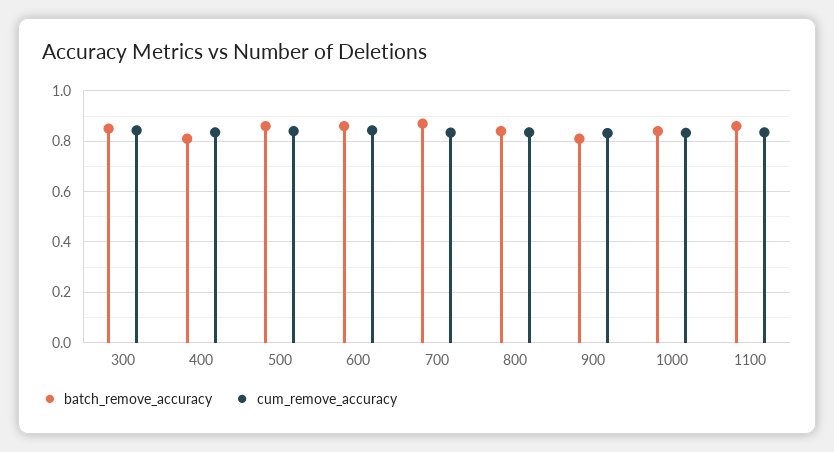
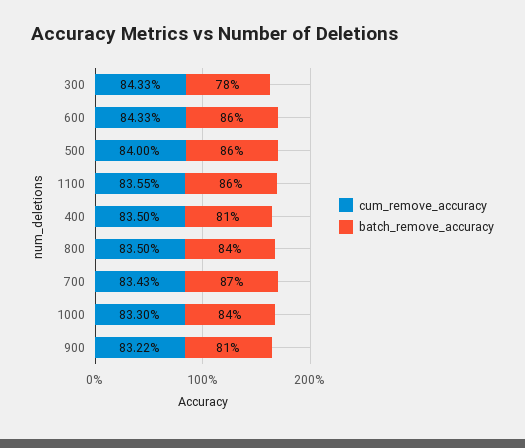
  {
    "batch_remove_accuracy": {
-     "300": 0.85,
+     "300": 0.78,
      "400": 0.81,
      "500": 0.86,
      "600": 0.86,
      "700": 0.87,
      "800": 0.84,
      "900": 0.81,
      "1000": 0.84,
      "1100": 0.86
    },
    "cum_remove_accuracy": {
      "300": 0.8433,
      "400": 0.835,
      "500": 0.84,
      "600": 0.8433,
      "700": 0.8343,
      "800": 0.835,
      "900": 0.8322,
      "1000": 0.833,
      "1100": 0.8355
    }
  }

